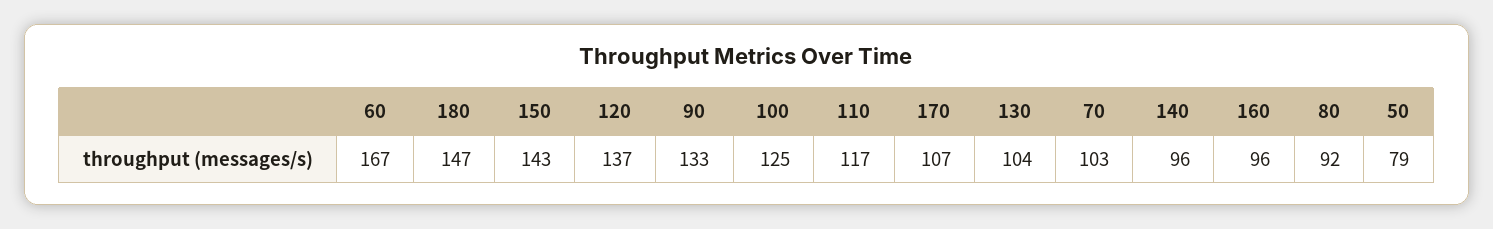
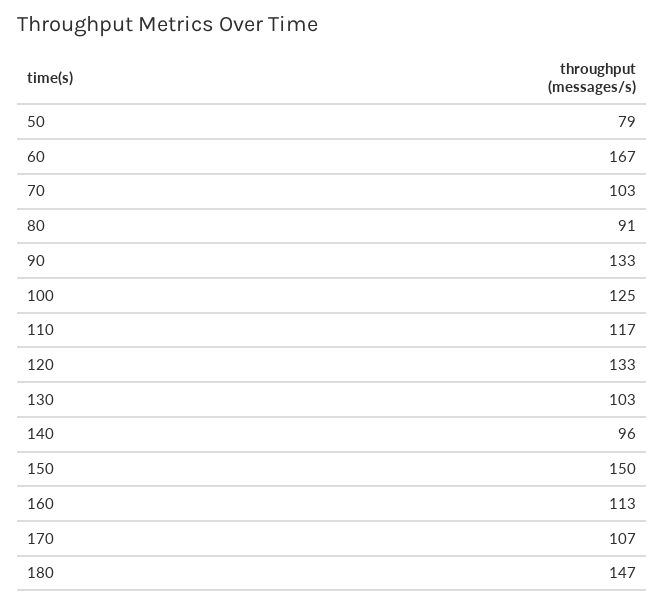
  {
    "60": 167,
    "180": 147,
-   "150": 143,
+   "150": 150,
-   "120": 137,
+   "120": 133,
    "90": 133,
    "100": 125,
    "110": 117,
    "170": 107,
-   "130": 104,
+   "130": 103,
    "70": 103,
    "140": 96,
-   "160": 96,
+   "160": 113,
-   "80": 92,
+   "80": 91,
    "50": 79
  }

